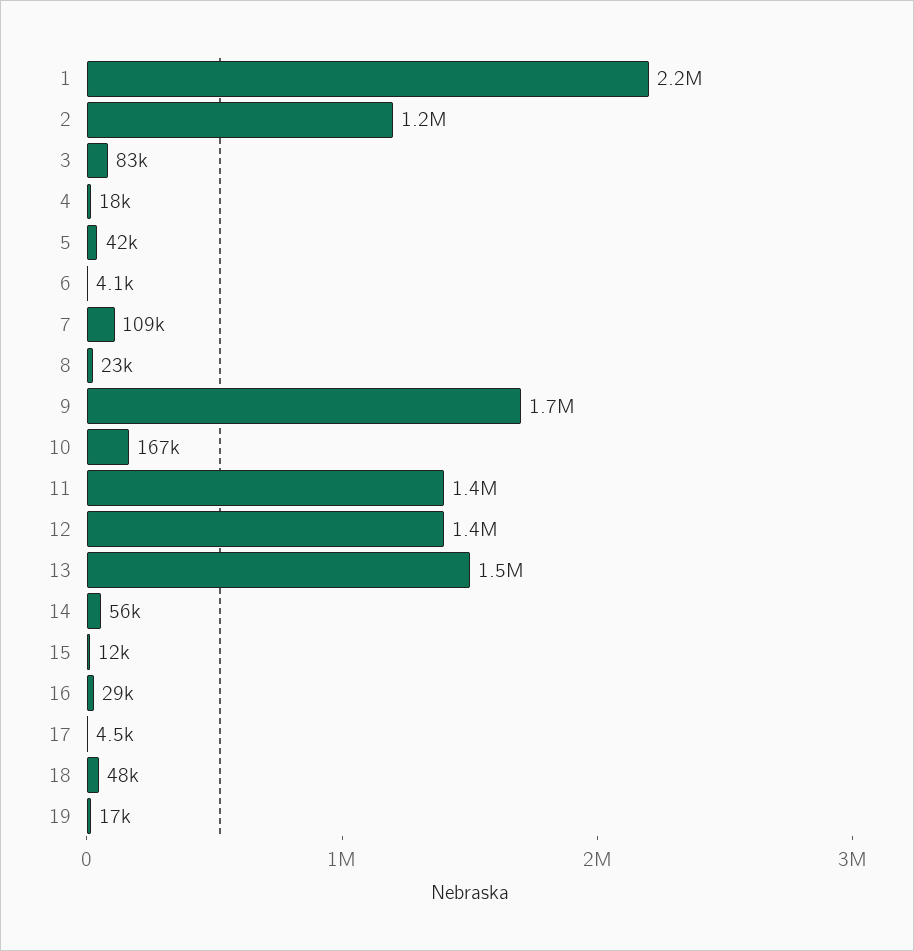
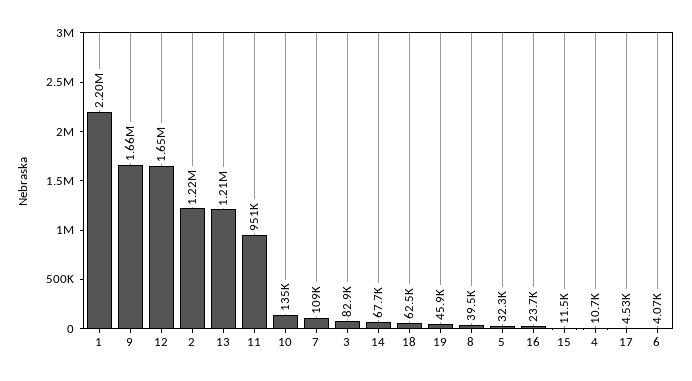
  {
    "1": 2200000,
    "2": 1220000,
    "3": 82900,
-   "4": 18000,
+   "4": 10700,
-   "5": 42000,
+   "5": 32300,
    "6": 4070,
    "7": 109000,
-   "8": 23000,
+   "8": 39500,
    "9": 1660000,
-   "10": 167000,
+   "10": 135000,
-   "11": 1400000,
+   "11": 951000,
-   "12": 1400000,
+   "12": 1650000,
-   "13": 1500000,
+   "13": 1210000,
-   "14": 56000,
+   "14": 67700,
    "15": 11500,
-   "16": 29000,
+   "16": 23700,
    "17": 4530,
-   "18": 48000,
+   "18": 62500,
-   "19": 17000
+   "19": 45900
  }

